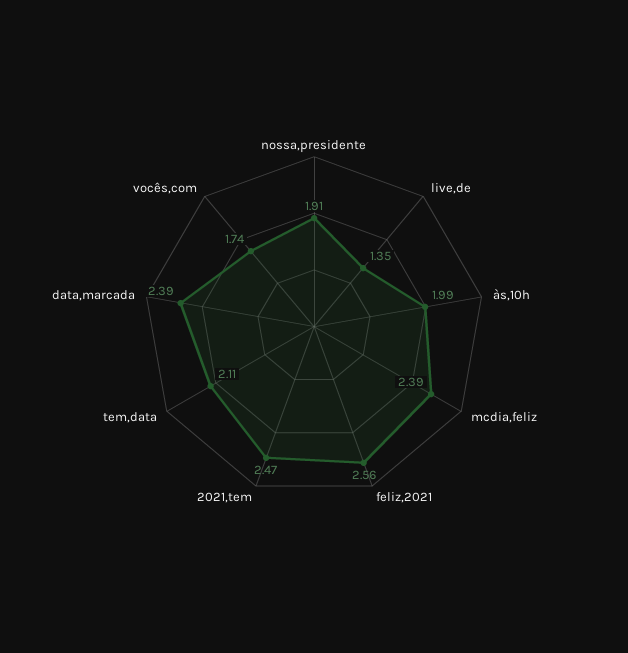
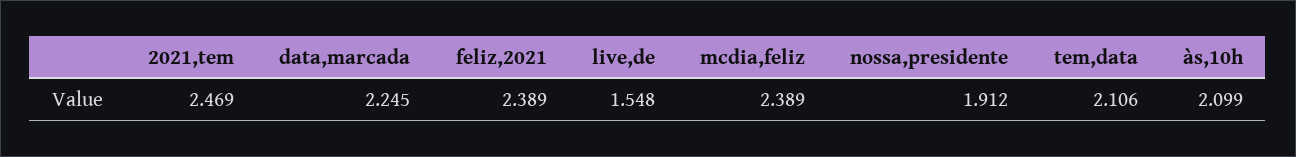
  {
    "nossa,presidente": 1.912,
-   "live,de": 1.35,
+   "live,de": 1.548,
-   "às,10h": 1.99,
+   "às,10h": 2.099,
    "mcdia,feliz": 2.389,
-   "feliz,2021": 2.56,
+   "feliz,2021": 2.389,
    "2021,tem": 2.469,
    "tem,data": 2.106,
-   "data,marcada": 2.39,
+   "data,marcada": 2.245
-   "vocês,com": 1.74
  }

